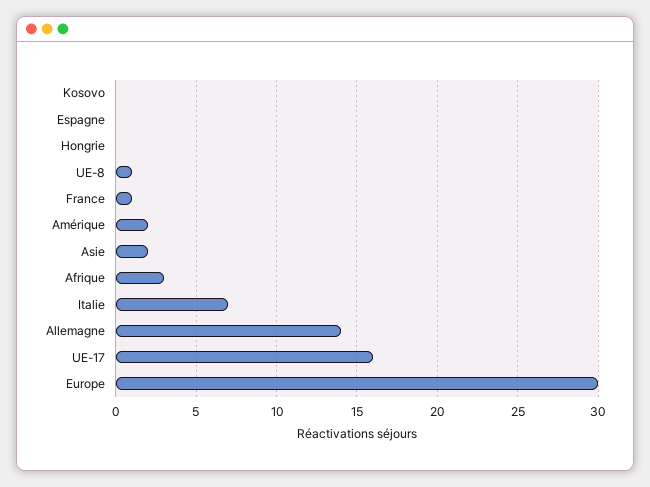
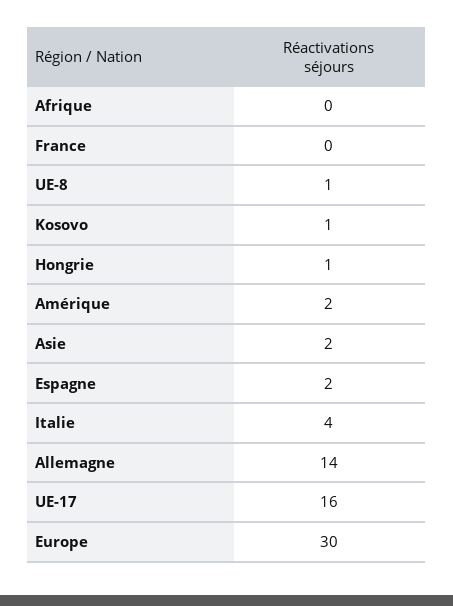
  {
-   "Kosovo": 0,
+   "Kosovo": 1,
-   "Espagne": 0,
+   "Espagne": 2,
-   "Hongrie": 0,
+   "Hongrie": 1,
    "UE-8": 1,
-   "France": 1,
+   "France": 0,
    "Amérique": 2,
    "Asie": 2,
-   "Afrique": 3,
+   "Afrique": 0,
-   "Italie": 7,
+   "Italie": 4,
    "Allemagne": 14,
    "UE-17": 16,
    "Europe": 30
  }

